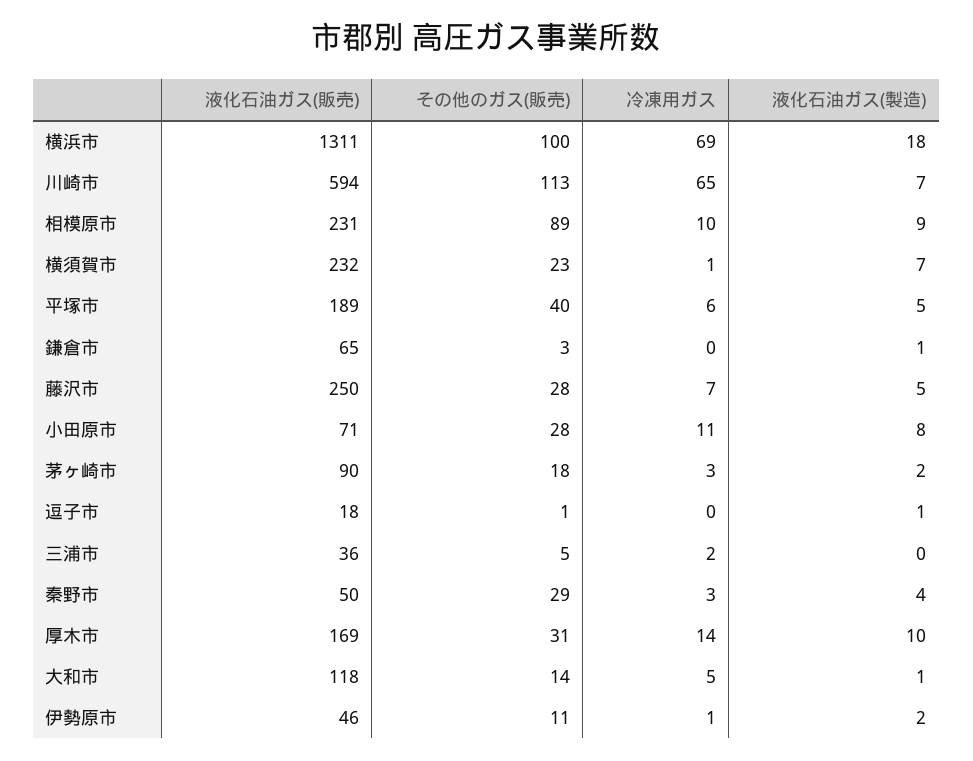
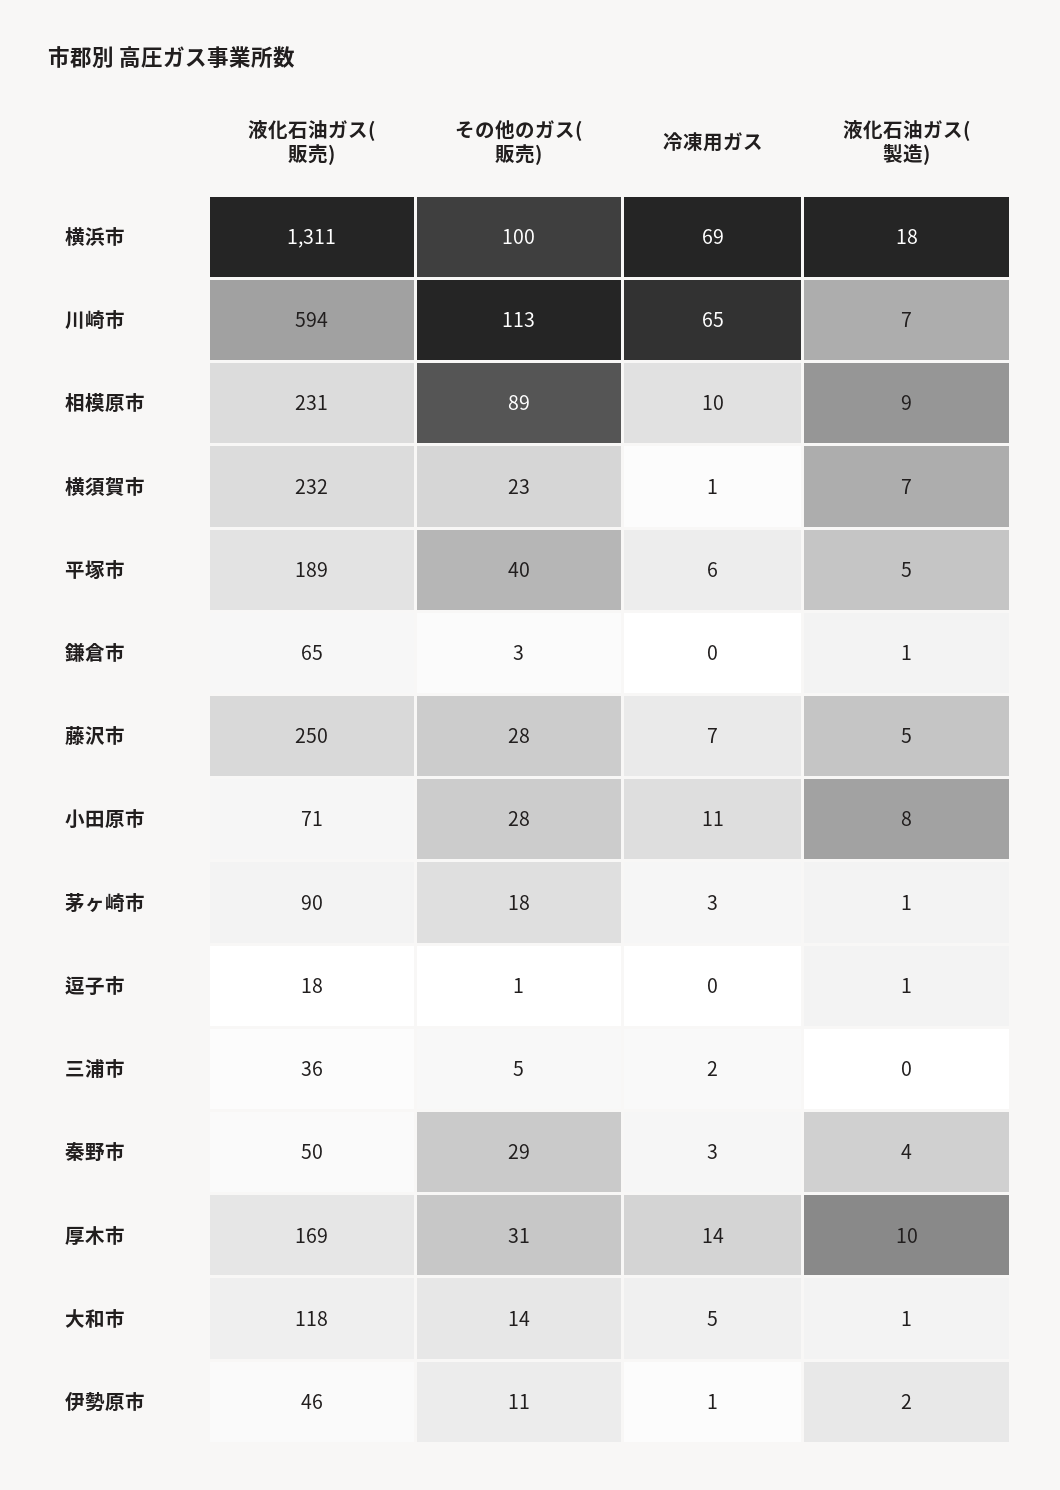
  {
    "液化石油ガス(販売)": {
      "横浜市": 1311,
      "川崎市": 594,
      "相模原市": 231,
      "横須賀市": 232,
      "平塚市": 189,
      "鎌倉市": 65,
      "藤沢市": 250,
      "小田原市": 71,
      "茅ヶ崎市": 90,
      "逗子市": 18,
      "三浦市": 36,
      "秦野市": 50,
      "厚木市": 169,
      "大和市": 118,
      "伊勢原市": 46
    },
    "その他のガス(販売)": {
      "横浜市": 100,
      "川崎市": 113,
      "相模原市": 89,
      "横須賀市": 23,
      "平塚市": 40,
      "鎌倉市": 3,
      "藤沢市": 28,
      "小田原市": 28,
      "茅ヶ崎市": 18,
      "逗子市": 1,
      "三浦市": 5,
      "秦野市": 29,
      "厚木市": 31,
      "大和市": 14,
      "伊勢原市": 11
    },
    "冷凍用ガス": {
      "横浜市": 69,
      "川崎市": 65,
      "相模原市": 10,
      "横須賀市": 1,
      "平塚市": 6,
      "鎌倉市": 0,
      "藤沢市": 7,
      "小田原市": 11,
      "茅ヶ崎市": 3,
      "逗子市": 0,
      "三浦市": 2,
      "秦野市": 3,
      "厚木市": 14,
      "大和市": 5,
      "伊勢原市": 1
    },
    "液化石油ガス(製造)": {
      "横浜市": 18,
      "川崎市": 7,
      "相模原市": 9,
      "横須賀市": 7,
      "平塚市": 5,
      "鎌倉市": 1,
      "藤沢市": 5,
      "小田原市": 8,
-     "茅ヶ崎市": 2,
+     "茅ヶ崎市": 1,
      "逗子市": 1,
      "三浦市": 0,
      "秦野市": 4,
      "厚木市": 10,
      "大和市": 1,
      "伊勢原市": 2
    }
  }

